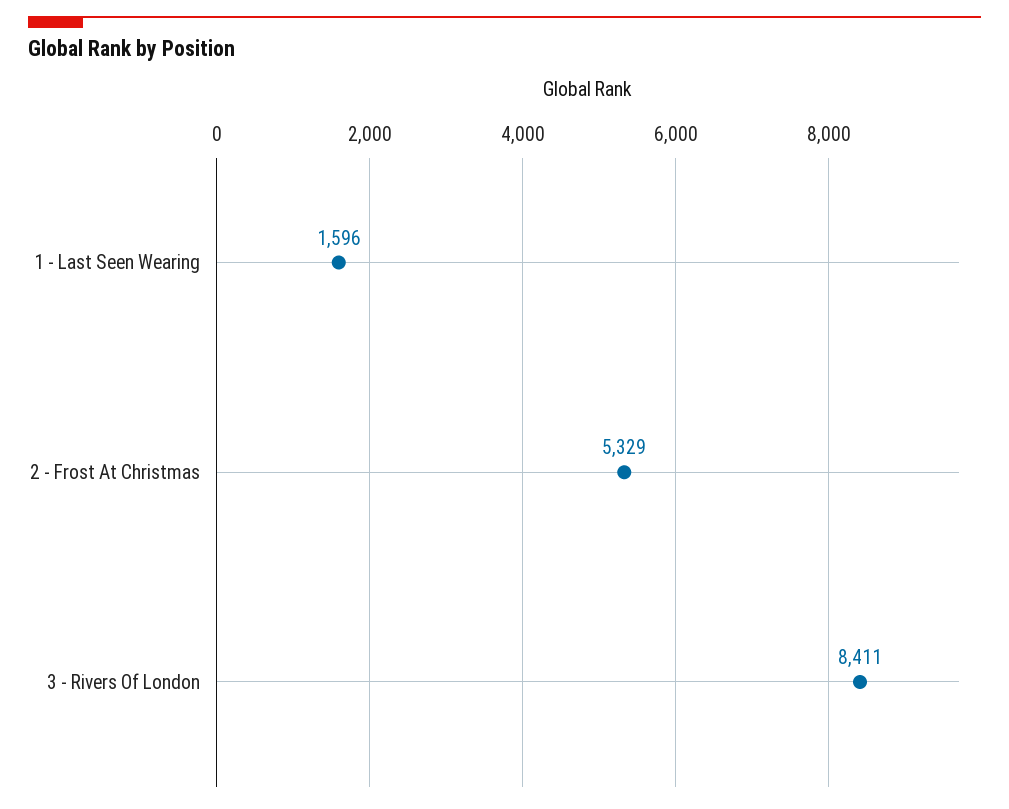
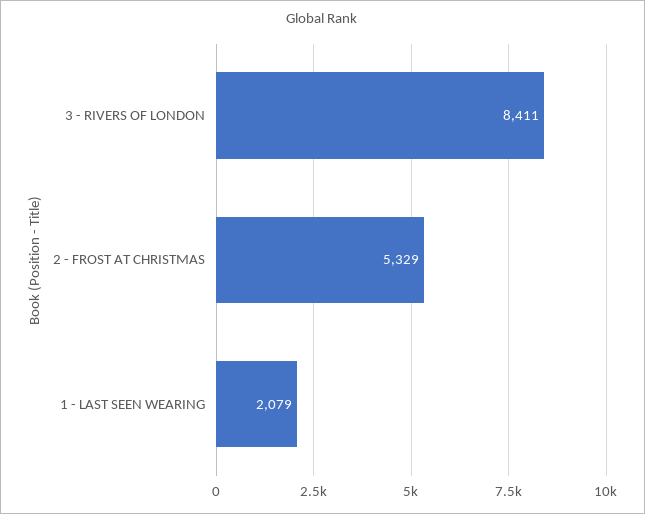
  {
-   "1 - Last Seen Wearing": 1596,
+   "1 - Last Seen Wearing": 2079,
    "2 - Frost At Christmas": 5329,
    "3 - Rivers Of London": 8411
  }

